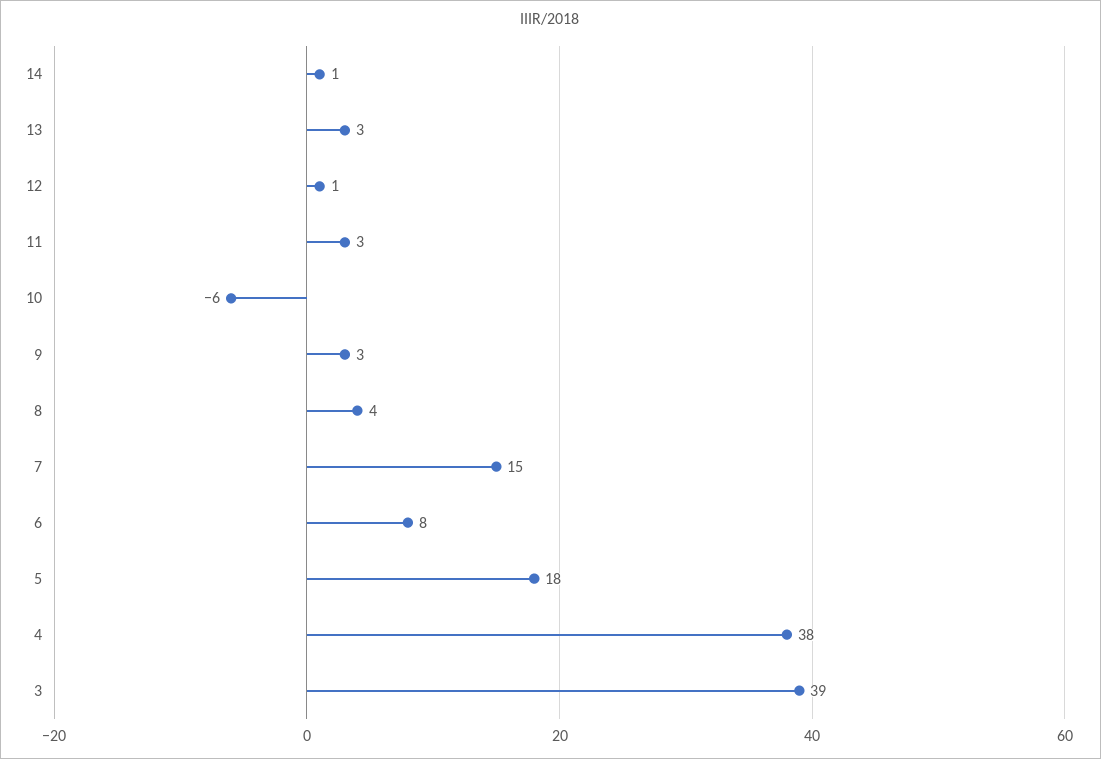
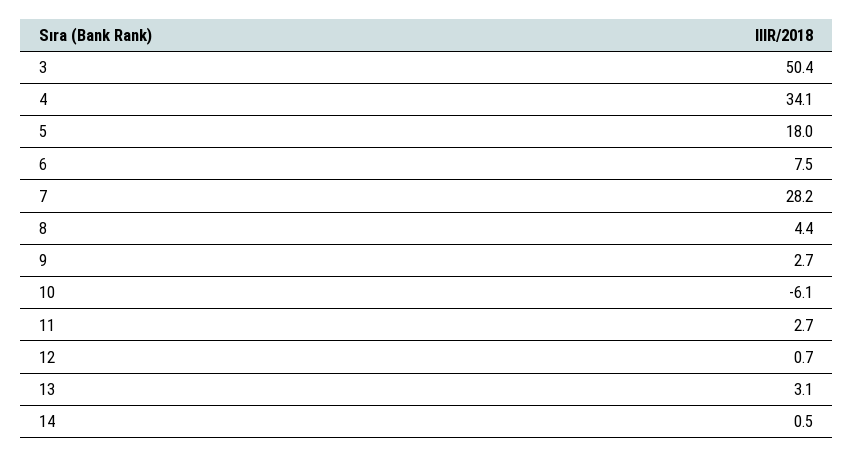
  {
    "14": 0.5,
    "13": 3.1,
    "12": 0.7,
    "11": 2.7,
    "10": -6.1,
    "9": 2.7,
    "8": 4.4,
-   "7": 15,
+   "7": 28.2,
    "6": 7.5,
    "5": 18,
-   "4": 38,
+   "4": 34.1,
-   "3": 39
+   "3": 50.4
  }

